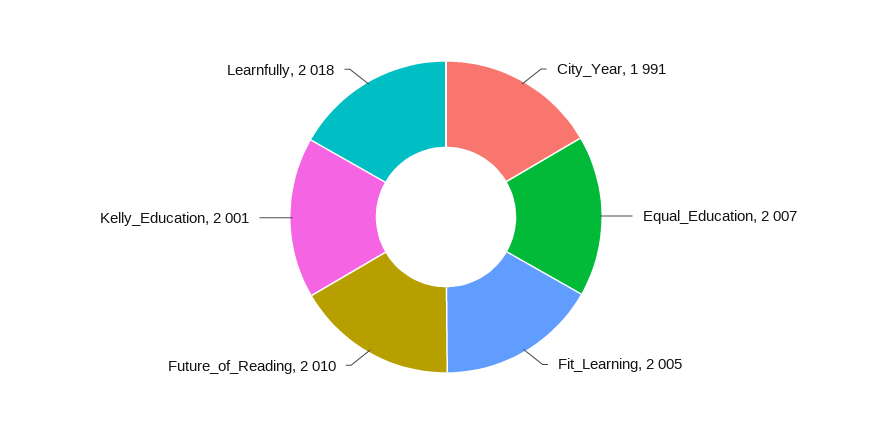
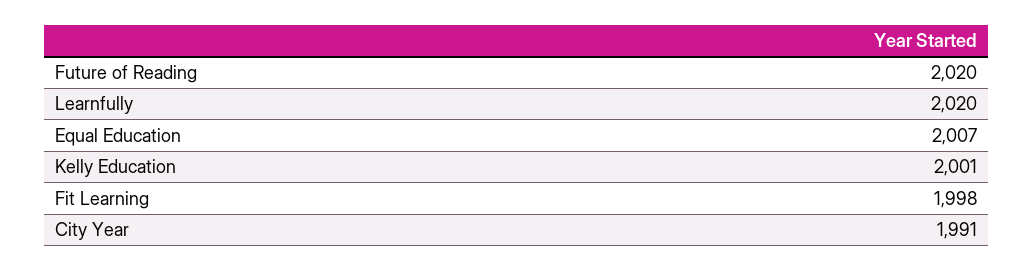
  {
    "City_Year": 1991,
    "Equal_Education": 2007,
-   "Fit_Learning": 2005,
+   "Fit_Learning": 1998,
-   "Future_of_Reading": 2010,
+   "Future_of_Reading": 2020,
    "Kelly_Education": 2001,
-   "Learnfully": 2018
+   "Learnfully": 2020
  }

